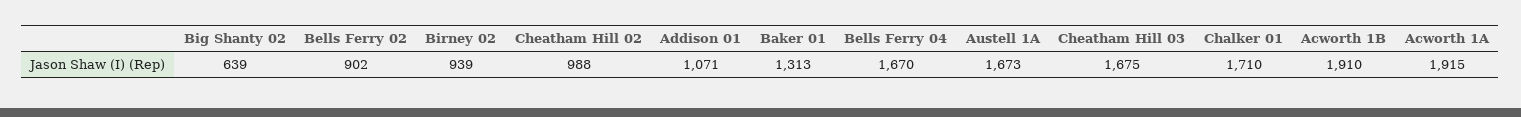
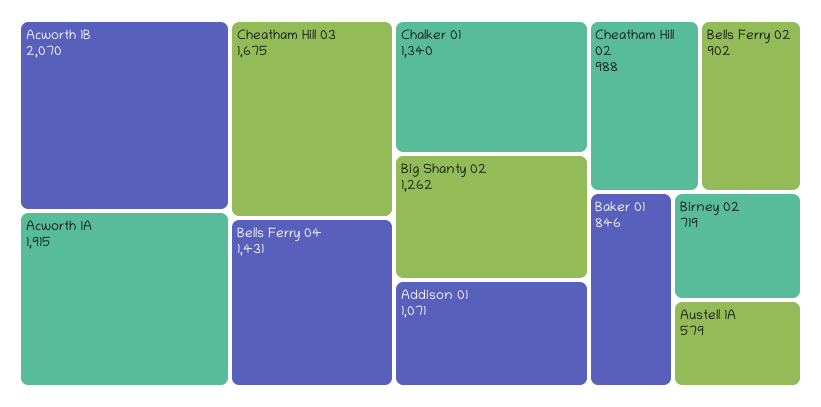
  {
-   "Big Shanty 02": 639,
+   "Big Shanty 02": 1262,
    "Bells Ferry 02": 902,
-   "Birney 02": 939,
+   "Birney 02": 719,
    "Cheatham Hill 02": 988,
    "Addison 01": 1071,
-   "Baker 01": 1313,
+   "Baker 01": 846,
-   "Bells Ferry 04": 1670,
+   "Bells Ferry 04": 1431,
-   "Austell 1A": 1673,
+   "Austell 1A": 579,
    "Cheatham Hill 03": 1675,
-   "Chalker 01": 1710,
+   "Chalker 01": 1340,
-   "Acworth 1B": 1910,
+   "Acworth 1B": 2070,
    "Acworth 1A": 1915
  }

